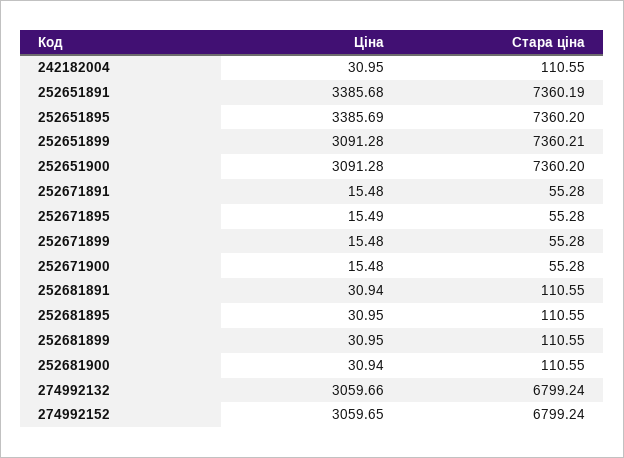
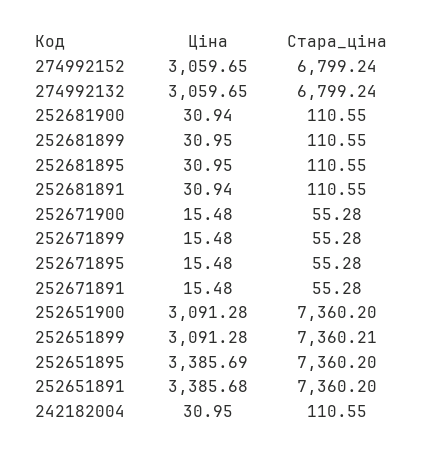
  {
    "Ціна": {
      "242182004": 30.95,
      "252651891": 3385.68,
      "252651895": 3385.69,
      "252651899": 3091.28,
      "252651900": 3091.28,
      "252671891": 15.48,
-     "252671895": 15.49,
+     "252671895": 15.48,
      "252671899": 15.48,
      "252671900": 15.48,
      "252681891": 30.94,
      "252681895": 30.95,
      "252681899": 30.95,
      "252681900": 30.94,
-     "274992132": 3059.66,
+     "274992132": 3059.65,
      "274992152": 3059.65
    },
    "Стара ціна": {
      "242182004": 110.55,
-     "252651891": 7360.19,
+     "252651891": 7360.2,
      "252651895": 7360.2,
      "252651899": 7360.21,
      "252651900": 7360.2,
      "252671891": 55.28,
      "252671895": 55.28,
      "252671899": 55.28,
      "252671900": 55.28,
      "252681891": 110.55,
      "252681895": 110.55,
      "252681899": 110.55,
      "252681900": 110.55,
      "274992132": 6799.24,
      "274992152": 6799.24
    }
  }

